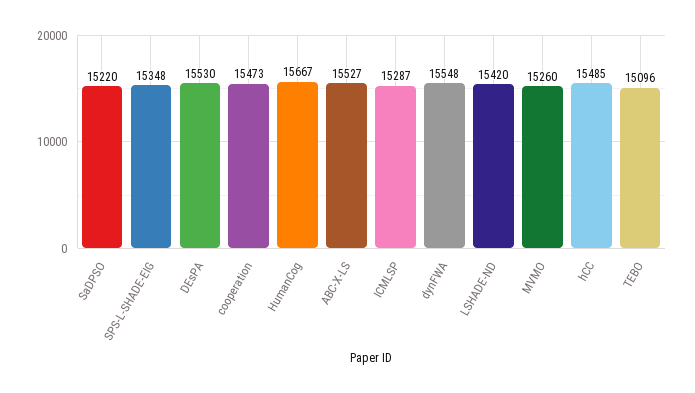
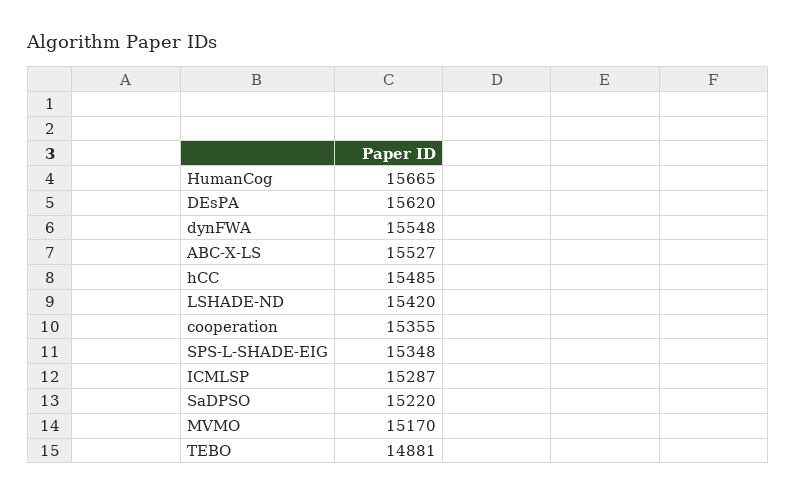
  {
    "SaDPSO": 15220,
    "SPS-L-SHADE-EIG": 15348,
-   "DEsPA": 15530,
+   "DEsPA": 15620,
-   "cooperation": 15473,
+   "cooperation": 15355,
-   "HumanCog": 15667,
+   "HumanCog": 15665,
    "ABC-X-LS": 15527,
    "ICMLSP": 15287,
    "dynFWA": 15548,
    "LSHADE-ND": 15420,
-   "MVMO": 15260,
+   "MVMO": 15170,
    "hCC": 15485,
-   "TEBO": 15096
+   "TEBO": 14881
  }

